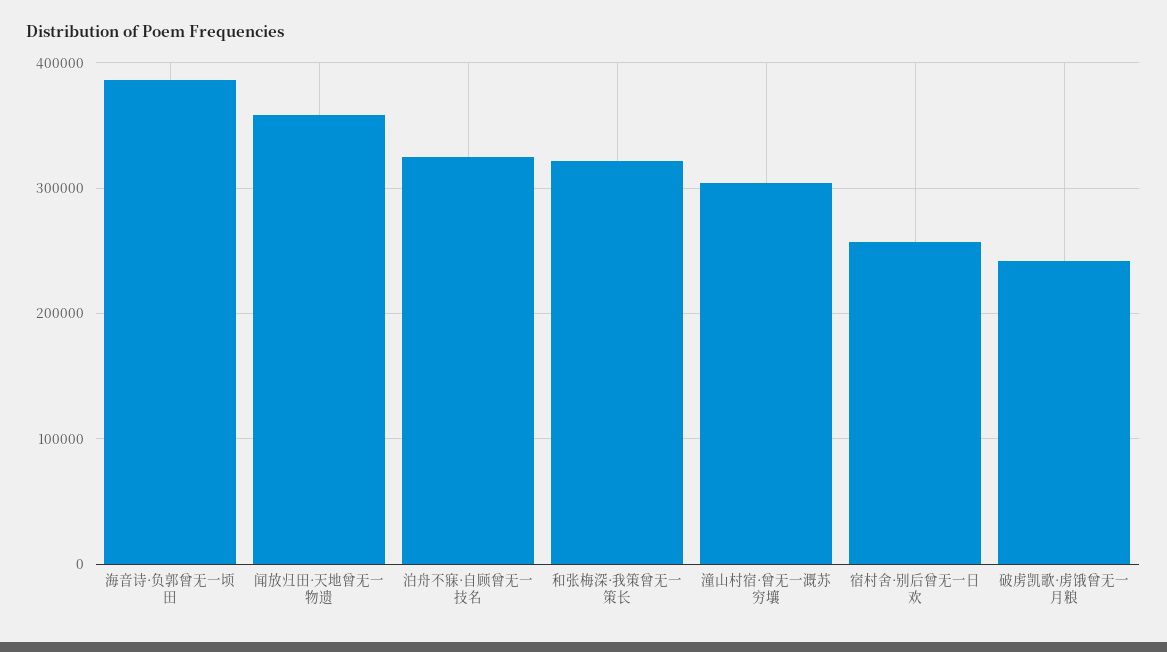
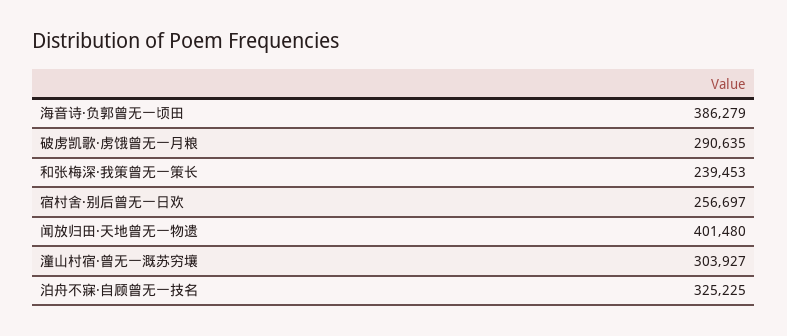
  {
    "海音诗·负郭曾无一顷田": 386279,
-   "闻放归田·天地曾无一物遗": 360000,
+   "闻放归田·天地曾无一物遗": 401480,
    "泊舟不寐·自顾曾无一技名": 325225,
-   "和张梅深·我策曾无一策长": 320000,
+   "和张梅深·我策曾无一策长": 239453,
    "潼山村宿·曾无一溉苏穷壤": 303927,
    "宿村舍·别后曾无一日欢": 256697,
-   "破虏凯歌·虏饿曾无一月粮": 240000
+   "破虏凯歌·虏饿曾无一月粮": 290635
  }

